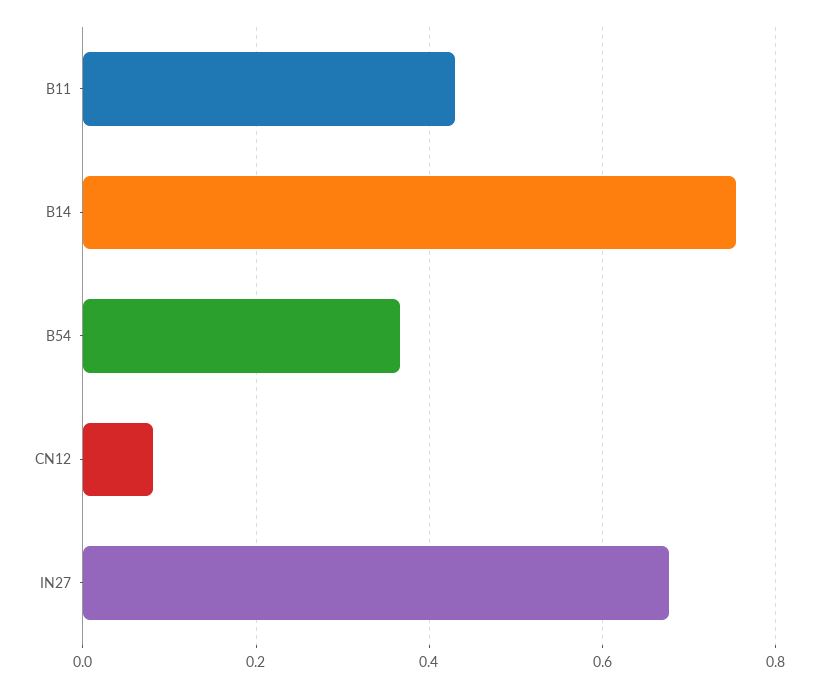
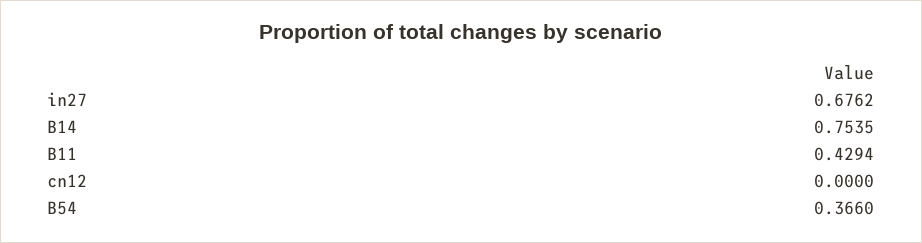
  {
    "B11": 0.4294,
    "B14": 0.7535,
    "B54": 0.366,
-   "CN12": 0.08,
+   "CN12": 0,
    "IN27": 0.6762
  }

